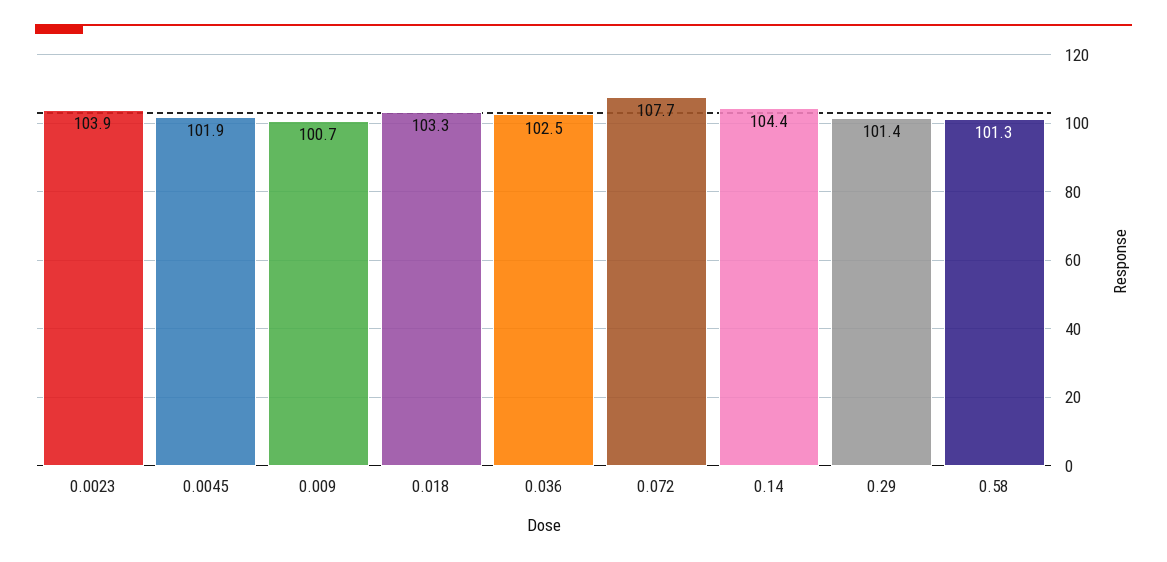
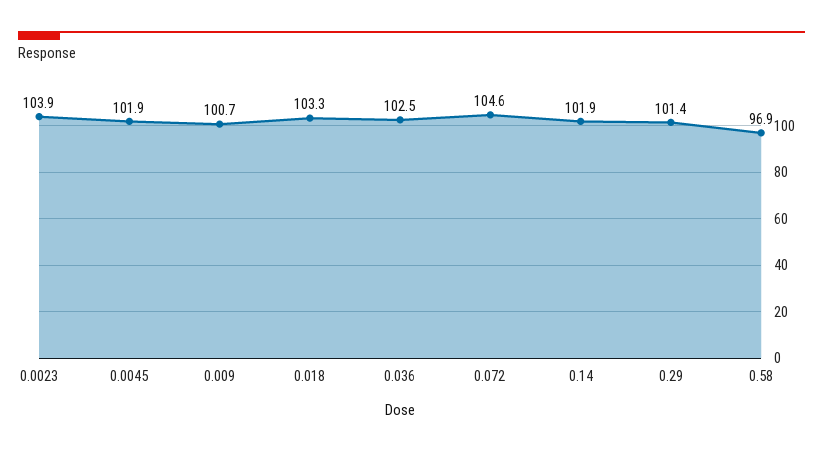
  {
    "0.0023": 103.9,
    "0.0045": 101.9,
    "0.009": 100.7,
    "0.018": 103.3,
    "0.036": 102.5,
-   "0.072": 107.7,
+   "0.072": 104.6,
-   "0.14": 104.4,
+   "0.14": 101.9,
    "0.29": 101.4,
-   "0.58": 101.3
+   "0.58": 96.9
  }

